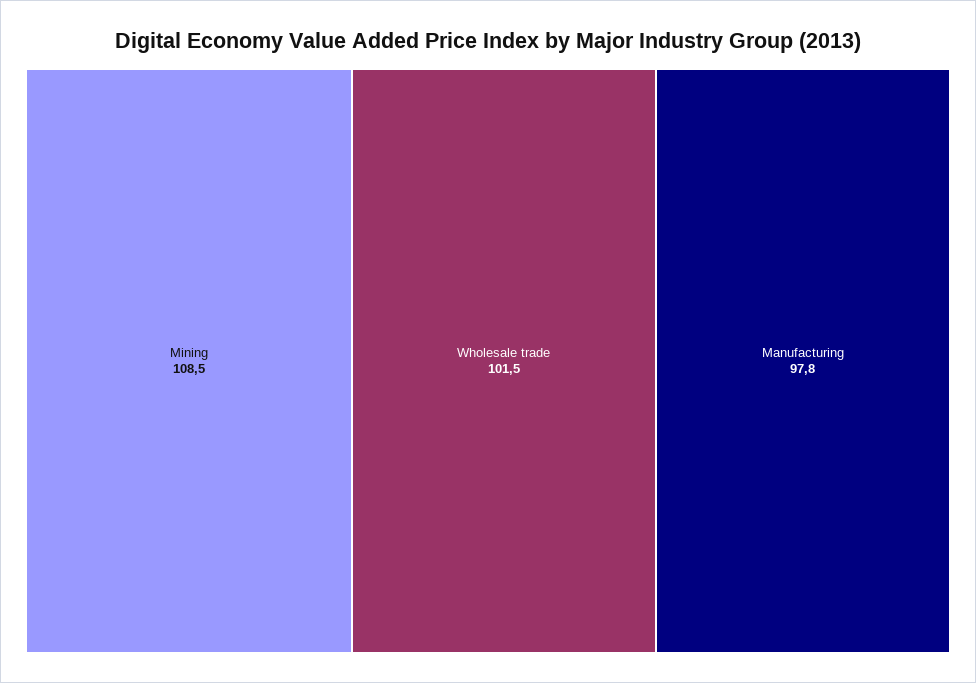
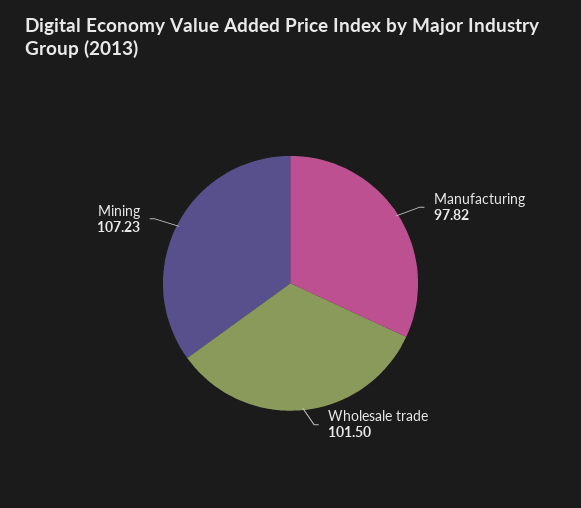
  {
-   "Mining": 108.5,
+   "Mining": 107.23,
    "Wholesale trade": 101.5,
    "Manufacturing": 97.82
  }

